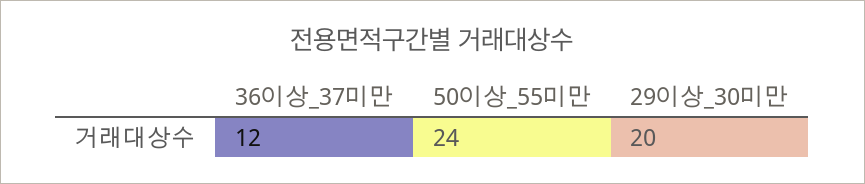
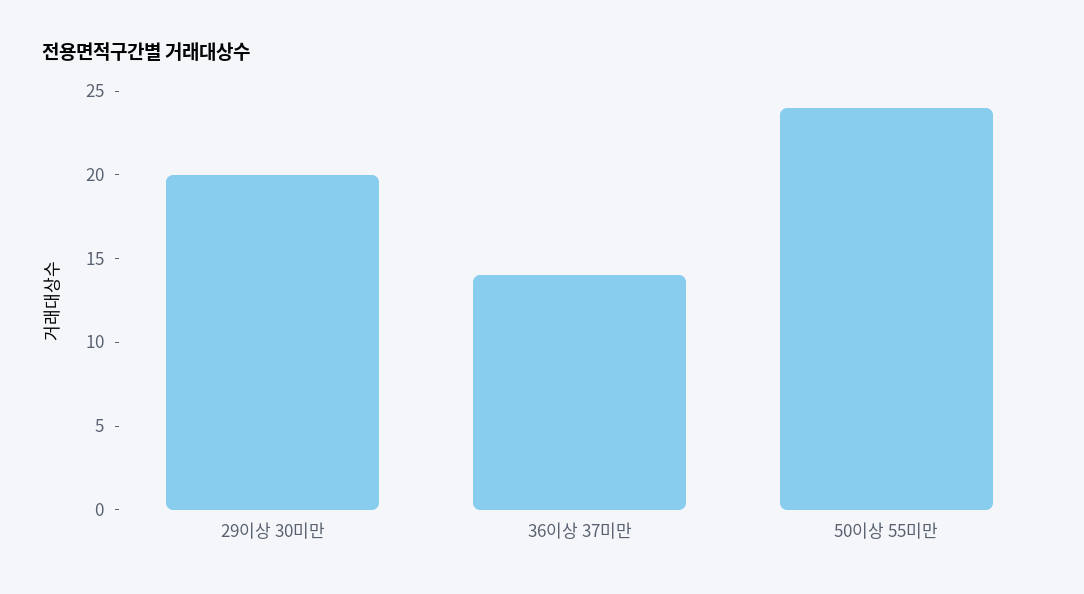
  {
-   "36이상_37미만": 12,
+   "36이상_37미만": 14,
    "50이상_55미만": 24,
    "29이상_30미만": 20
  }

